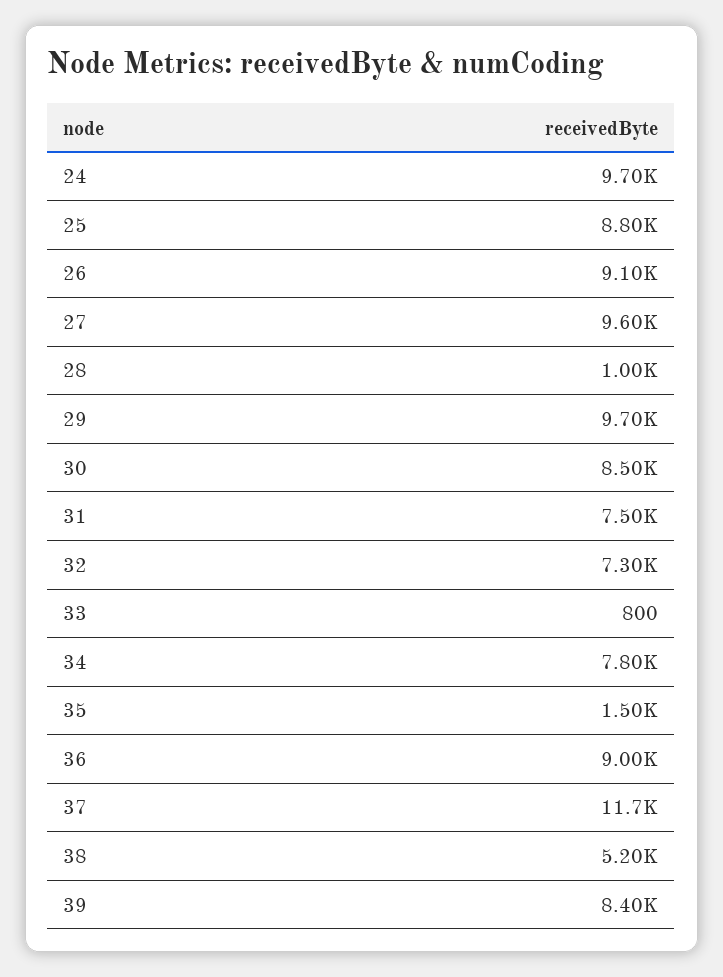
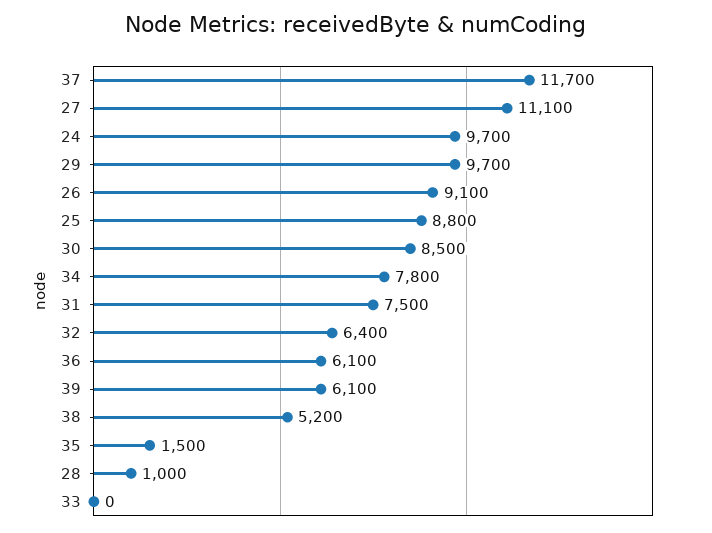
  {
    "24": 9700,
    "25": 8800,
    "26": 9100,
-   "27": 9600,
+   "27": 11100,
    "28": 1000,
    "29": 9700,
    "30": 8500,
    "31": 7500,
-   "32": 7300,
+   "32": 6400,
-   "33": 800,
+   "33": 0,
    "34": 7800,
    "35": 1500,
-   "36": 9000,
+   "36": 6100,
    "37": 11700,
    "38": 5200,
-   "39": 8400
+   "39": 6100
  }

